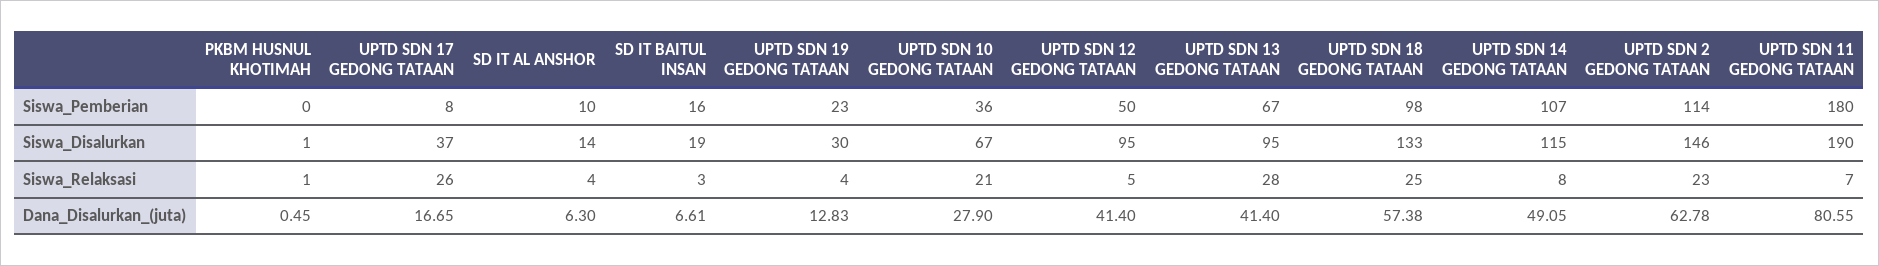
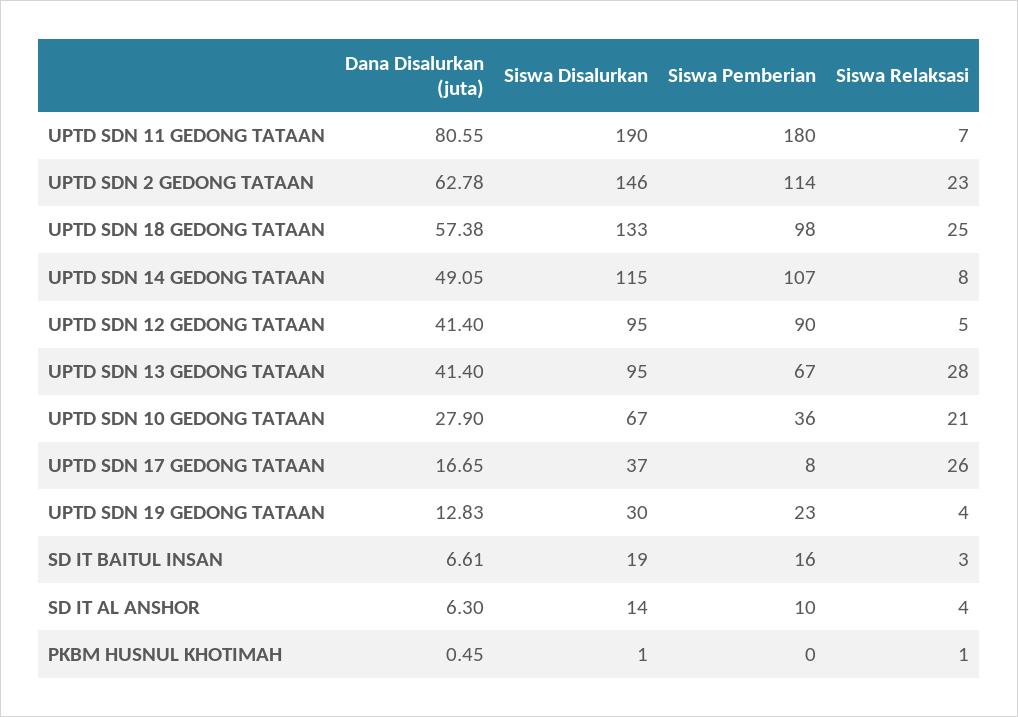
  {
    "PKBM HUSNUL KHOTIMAH": {
      "Siswa_Pemberian": 0,
      "Siswa_Disalurkan": 1,
      "Siswa_Relaksasi": 1,
      "Dana_Disalurkan_(juta)": 0.45
    },
    "UPTD SDN 17 GEDONG TATAAN": {
      "Siswa_Pemberian": 8,
      "Siswa_Disalurkan": 37,
      "Siswa_Relaksasi": 26,
      "Dana_Disalurkan_(juta)": 16.65
    },
    "SD IT AL ANSHOR": {
      "Siswa_Pemberian": 10,
      "Siswa_Disalurkan": 14,
      "Siswa_Relaksasi": 4,
      "Dana_Disalurkan_(juta)": 6.3
    },
    "SD IT BAITUL INSAN": {
      "Siswa_Pemberian": 16,
      "Siswa_Disalurkan": 19,
      "Siswa_Relaksasi": 3,
      "Dana_Disalurkan_(juta)": 6.61
    },
    "UPTD SDN 19 GEDONG TATAAN": {
      "Siswa_Pemberian": 23,
      "Siswa_Disalurkan": 30,
      "Siswa_Relaksasi": 4,
      "Dana_Disalurkan_(juta)": 12.83
    },
    "UPTD SDN 10 GEDONG TATAAN": {
      "Siswa_Pemberian": 36,
      "Siswa_Disalurkan": 67,
      "Siswa_Relaksasi": 21,
      "Dana_Disalurkan_(juta)": 27.9
    },
    "UPTD SDN 12 GEDONG TATAAN": {
-     "Siswa_Pemberian": 50,
+     "Siswa_Pemberian": 90,
      "Siswa_Disalurkan": 95,
      "Siswa_Relaksasi": 5,
      "Dana_Disalurkan_(juta)": 41.4
    },
    "UPTD SDN 13 GEDONG TATAAN": {
      "Siswa_Pemberian": 67,
      "Siswa_Disalurkan": 95,
      "Siswa_Relaksasi": 28,
      "Dana_Disalurkan_(juta)": 41.4
    },
    "UPTD SDN 18 GEDONG TATAAN": {
      "Siswa_Pemberian": 98,
      "Siswa_Disalurkan": 133,
      "Siswa_Relaksasi": 25,
      "Dana_Disalurkan_(juta)": 57.38
    },
    "UPTD SDN 14 GEDONG TATAAN": {
      "Siswa_Pemberian": 107,
      "Siswa_Disalurkan": 115,
      "Siswa_Relaksasi": 8,
      "Dana_Disalurkan_(juta)": 49.05
    },
    "UPTD SDN 2 GEDONG TATAAN": {
      "Siswa_Pemberian": 114,
      "Siswa_Disalurkan": 146,
      "Siswa_Relaksasi": 23,
      "Dana_Disalurkan_(juta)": 62.78
    },
    "UPTD SDN 11 GEDONG TATAAN": {
      "Siswa_Pemberian": 180,
      "Siswa_Disalurkan": 190,
      "Siswa_Relaksasi": 7,
      "Dana_Disalurkan_(juta)": 80.55
    }
  }

